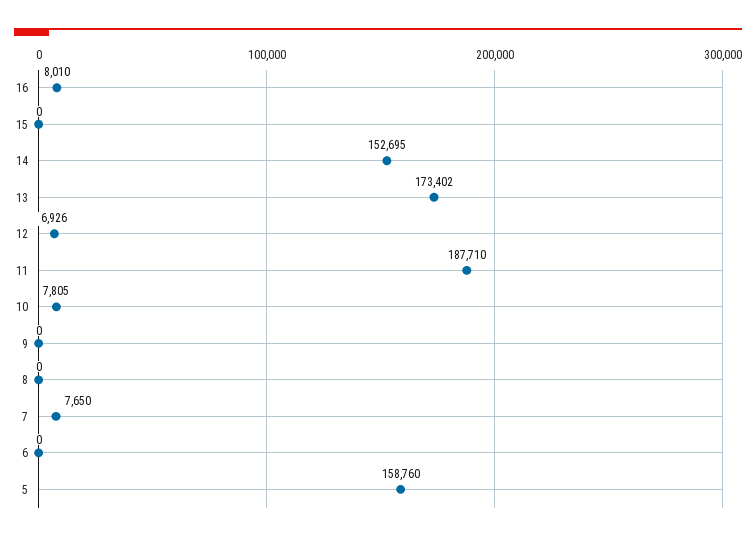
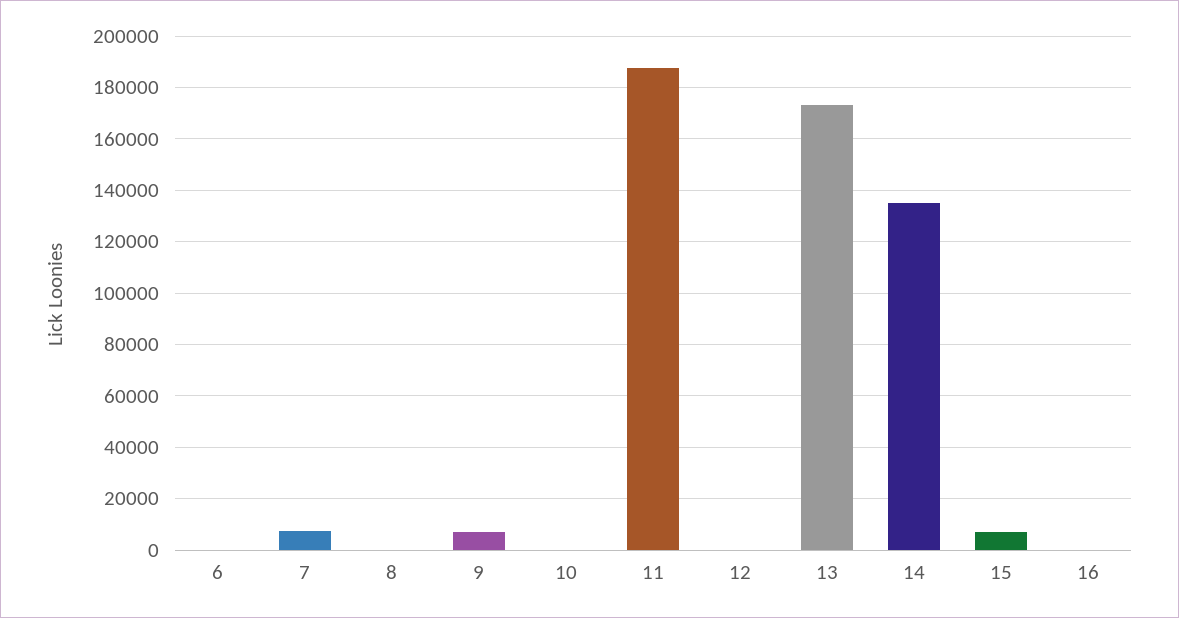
  {
-   "16": 8010,
+   "16": 0,
-   "15": 0,
+   "15": 7500,
-   "14": 152695,
+   "14": 135000,
    "13": 173402,
-   "12": 6926,
+   "12": 0,
    "11": 187710,
-   "10": 7805,
+   "10": 0,
-   "9": 0,
+   "9": 7500,
    "8": 0,
    "7": 7650,
-   "6": 0,
+   "6": 0
-   "5": 158760
  }

